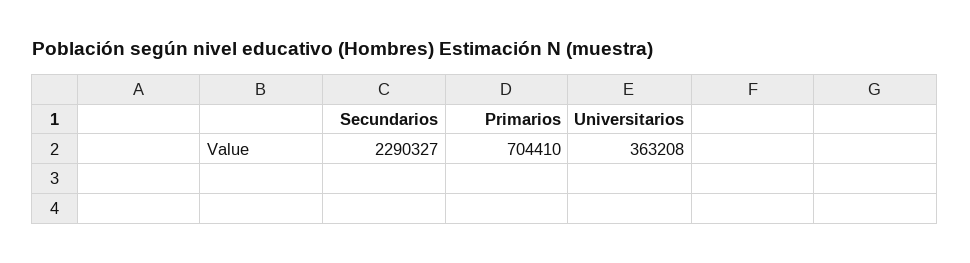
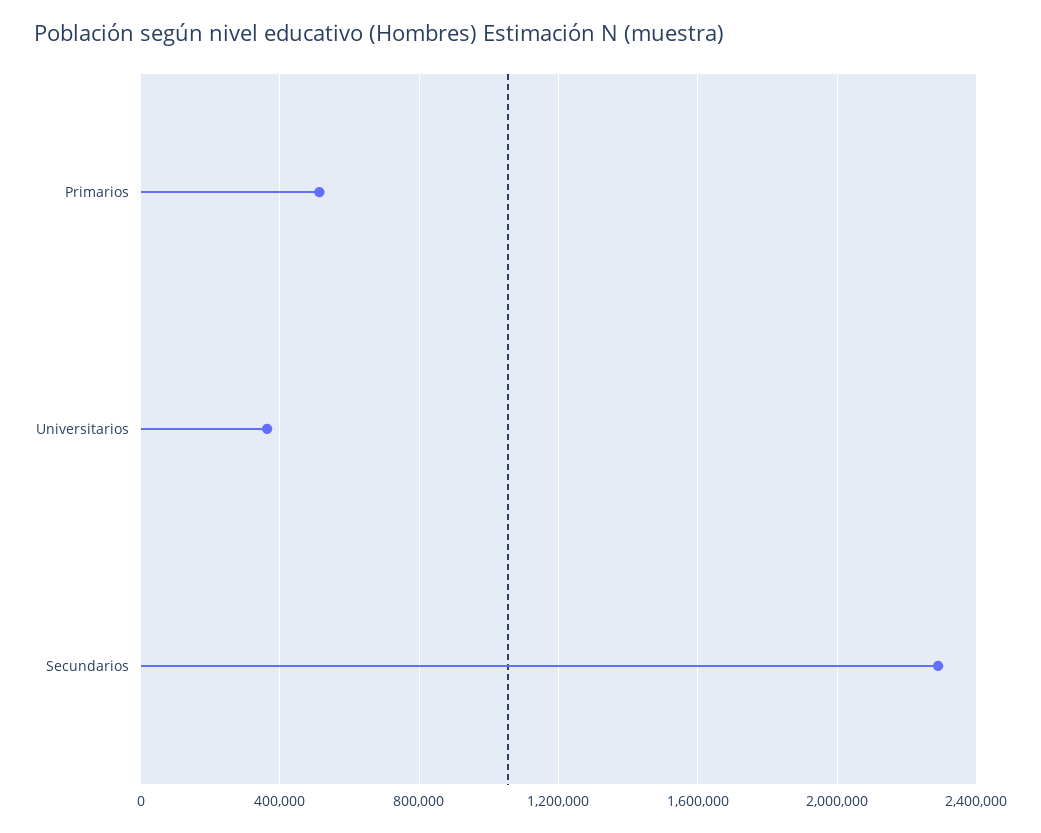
  {
    "Secundarios": 2290327,
-   "Primarios": 704410,
+   "Primarios": 500000,
    "Universitarios": 363208
  }

